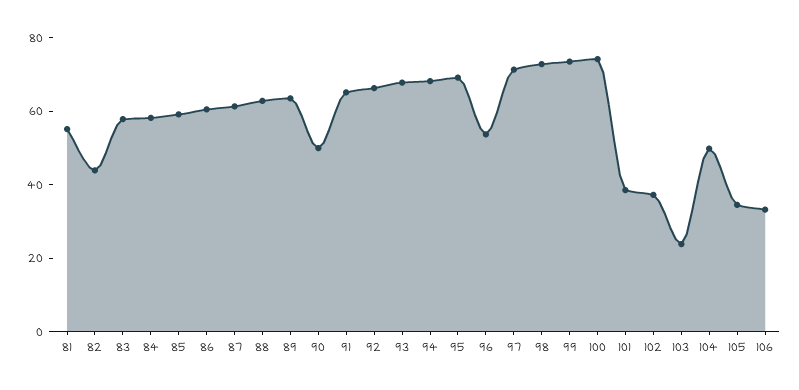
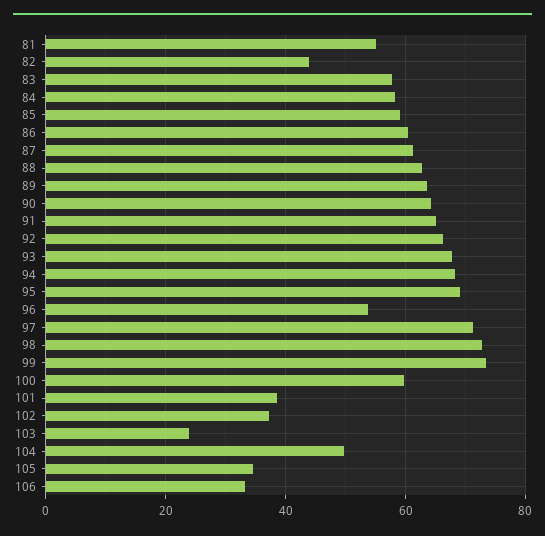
  {
    "81": 56,
    "82": 44,
    "83": 58,
    "84": 58,
    "85": 60,
    "86": 60,
    "87": 62,
    "88": 62,
    "89": 64,
-   "90": 50,
+   "90": 64,
    "91": 66,
    "92": 66,
    "93": 68,
    "94": 68,
    "95": 70,
    "96": 54,
    "97": 72,
    "98": 72,
    "99": 74,
-   "100": 75,
+   "100": 60,
    "101": 38,
    "102": 38,
    "103": 24,
    "104": 50,
    "105": 34,
    "106": 34
  }

